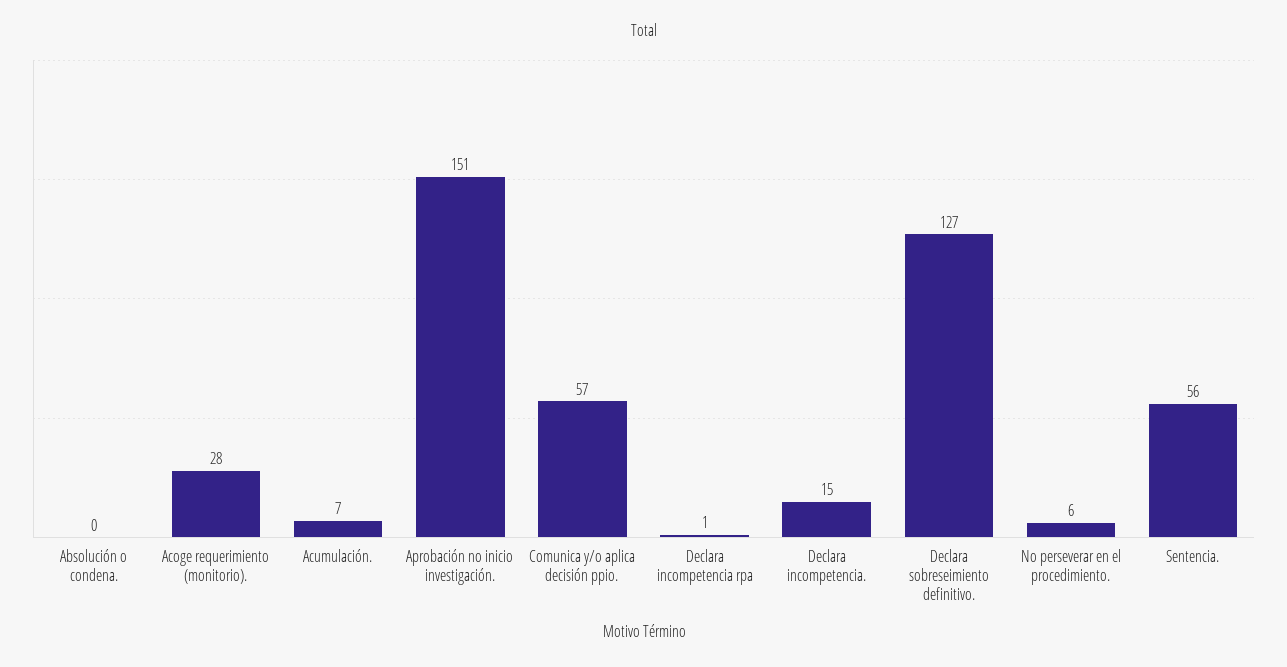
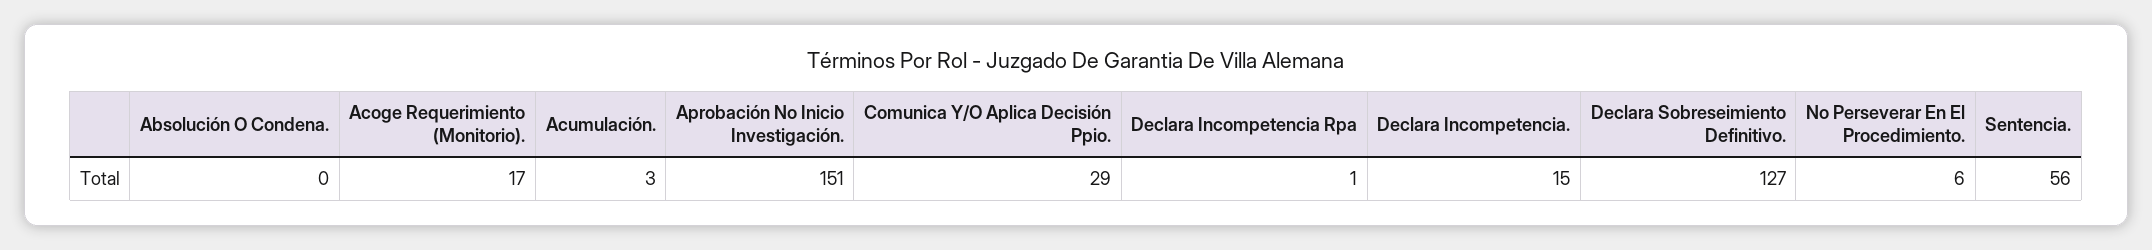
  {
    "Absolución o condena.": 0,
-   "Acoge requerimiento (monitorio).": 28,
+   "Acoge requerimiento (monitorio).": 17,
-   "Acumulación.": 7,
+   "Acumulación.": 3,
    "Aprobación no inicio investigación.": 151,
-   "Comunica y/o aplica decisión ppio.": 57,
+   "Comunica y/o aplica decisión ppio.": 29,
    "Declara incompetencia rpa": 1,
    "Declara incompetencia.": 15,
    "Declara sobreseimiento definitivo.": 127,
    "No perseverar en el procedimiento.": 6,
    "Sentencia.": 56
  }

